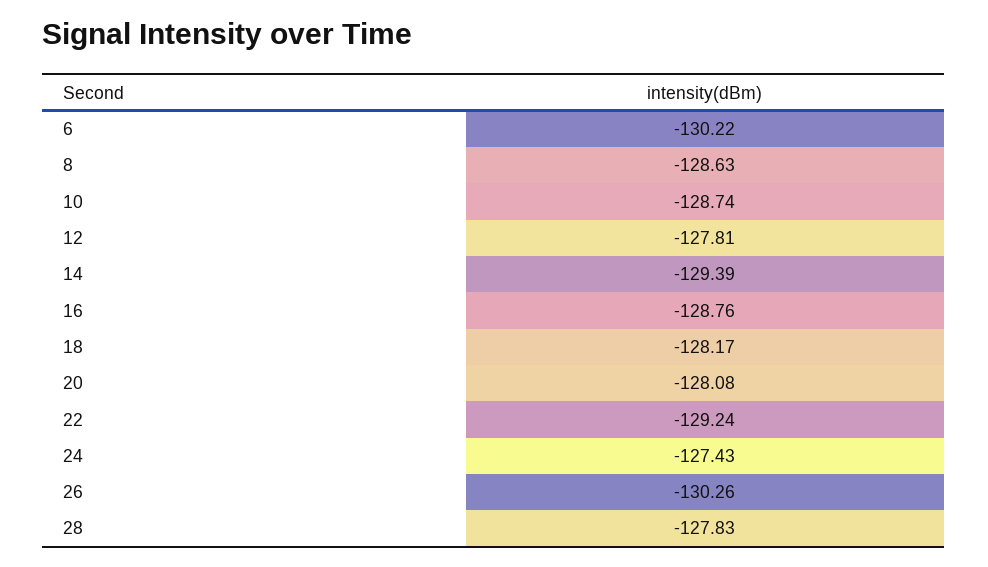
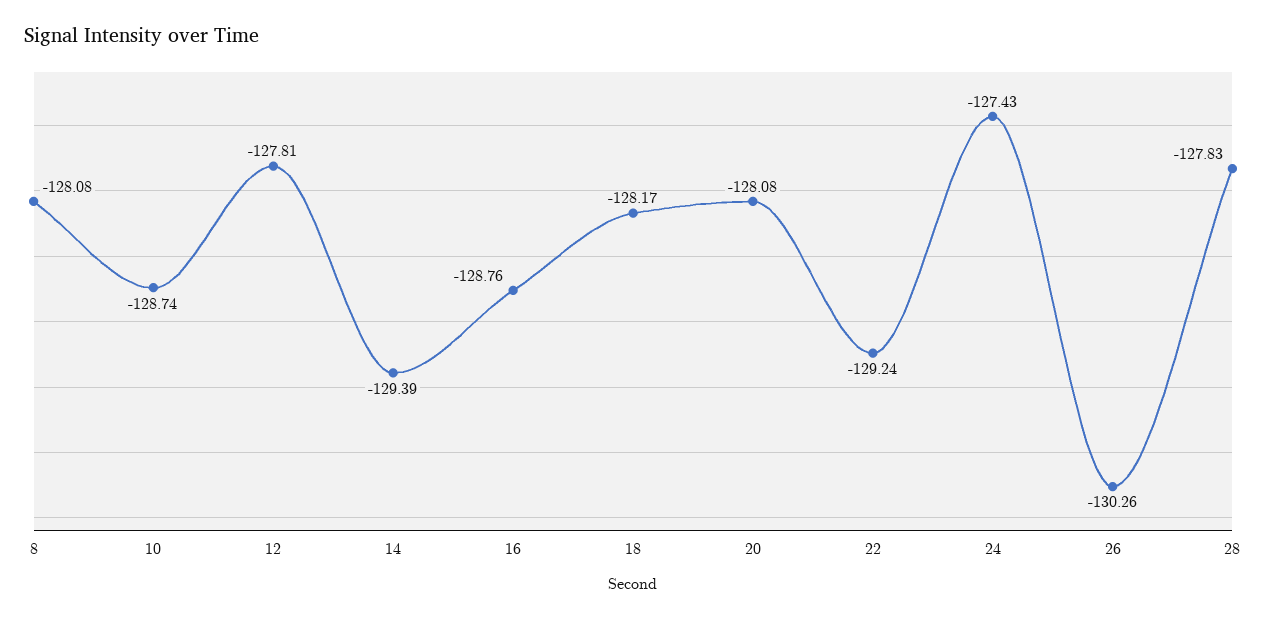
  {
-   "6": -130.22,
-   "8": -128.63,
+   "8": -128.08,
    "10": -128.74,
    "12": -127.81,
    "14": -129.39,
    "16": -128.76,
    "18": -128.17,
    "20": -128.08,
    "22": -129.24,
    "24": -127.43,
    "26": -130.26,
    "28": -127.83
  }

